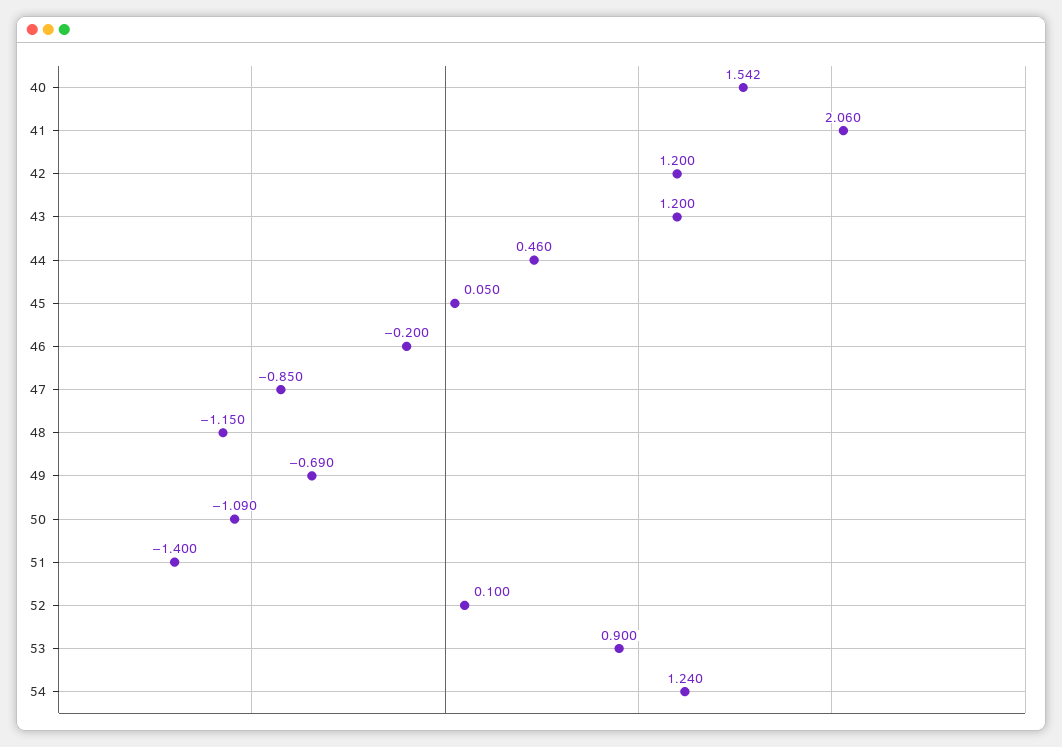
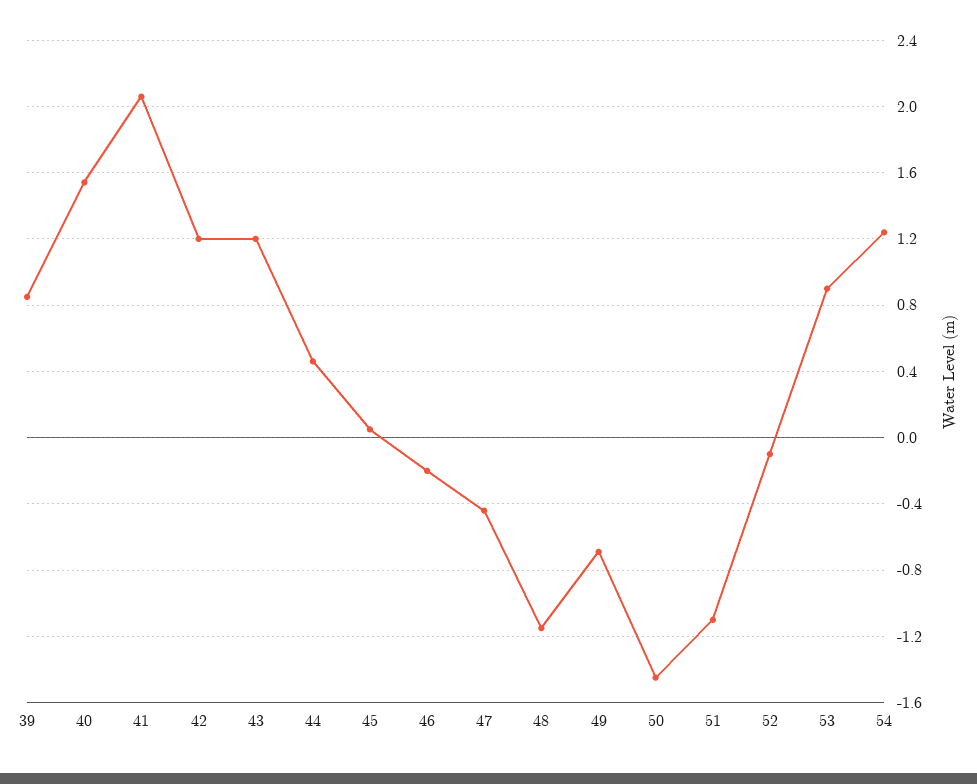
  {
    "40": 1.542,
    "41": 2.06,
    "42": 1.2,
    "43": 1.2,
    "44": 0.46,
    "45": 0.05,
    "46": -0.2,
-   "47": -0.85,
+   "47": -0.45,
    "48": -1.15,
    "49": -0.69,
-   "50": -1.09,
+   "50": -1.45,
-   "51": -1.4,
+   "51": -1.1,
-   "52": 0.1,
+   "52": -0.1,
    "53": 0.9,
-   "54": 1.24
+   "54": 1.24,
+   "39": 0.85
  }

